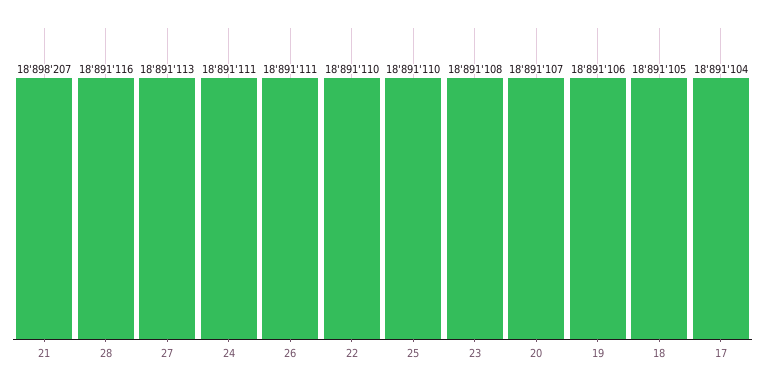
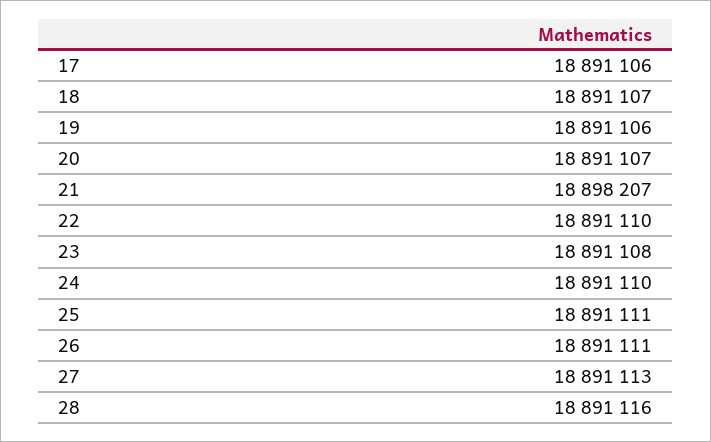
  {
    "21": 18898207,
    "28": 18891116,
    "27": 18891113,
-   "24": 18891111,
+   "24": 18891110,
    "26": 18891111,
    "22": 18891110,
-   "25": 18891110,
+   "25": 18891111,
    "23": 18891108,
    "20": 18891107,
    "19": 18891106,
-   "18": 18891105,
+   "18": 18891107,
-   "17": 18891104
+   "17": 18891106
  }

